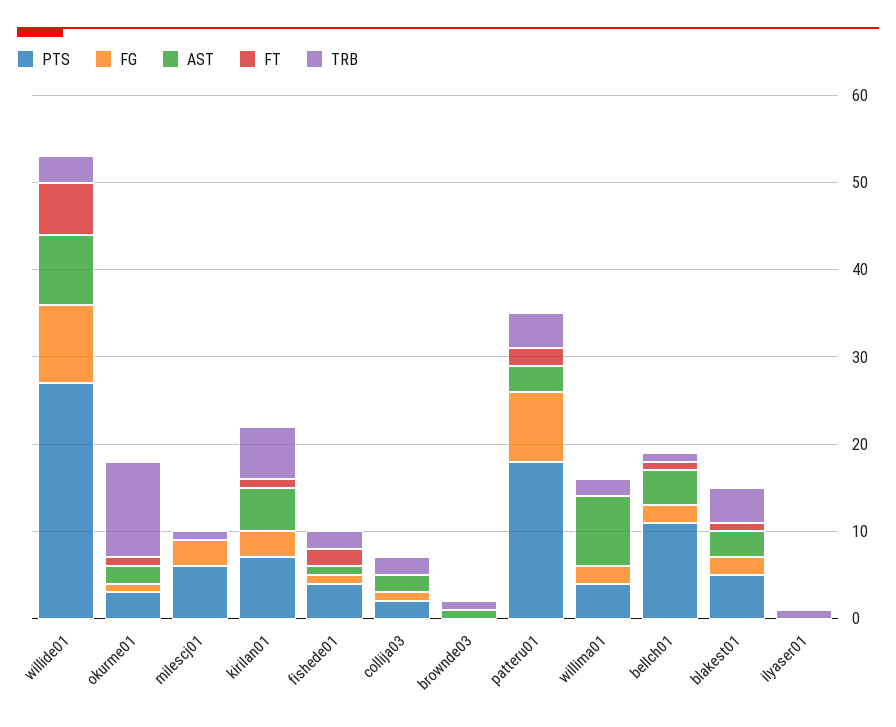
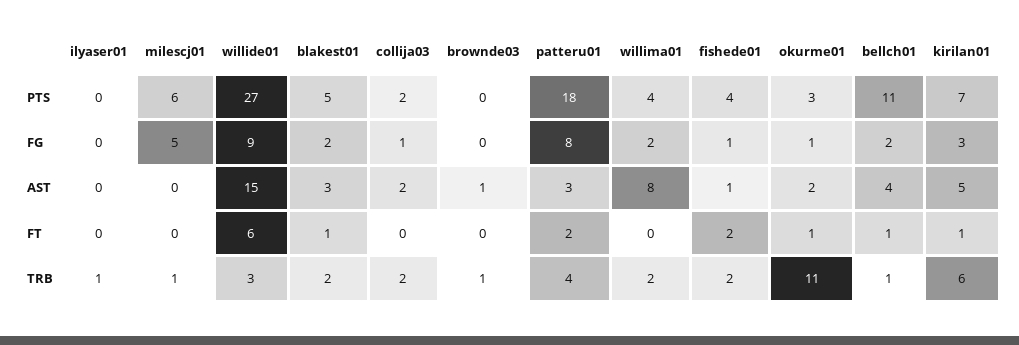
  {
    "PTS": {
      "willide01": 27,
      "okurme01": 3,
      "milescj01": 6,
      "kirilan01": 7,
      "fishede01": 4,
      "collija03": 2,
      "brownde03": 0,
      "patteru01": 18,
      "willima01": 4,
      "bellch01": 11,
      "blakest01": 5,
      "ilyaser01": 0
    },
    "FG": {
      "willide01": 9,
      "okurme01": 1,
-     "milescj01": 3,
+     "milescj01": 5,
      "kirilan01": 3,
      "fishede01": 1,
      "collija03": 1,
      "brownde03": 0,
      "patteru01": 8,
      "willima01": 2,
      "bellch01": 2,
      "blakest01": 2,
      "ilyaser01": 0
    },
    "AST": {
-     "willide01": 8,
+     "willide01": 15,
      "okurme01": 2,
      "milescj01": 0,
      "kirilan01": 5,
      "fishede01": 1,
      "collija03": 2,
      "brownde03": 1,
      "patteru01": 3,
      "willima01": 8,
      "bellch01": 4,
      "blakest01": 3,
      "ilyaser01": 0
    },
    "FT": {
      "willide01": 6,
      "okurme01": 1,
      "milescj01": 0,
      "kirilan01": 1,
      "fishede01": 2,
      "collija03": 0,
      "brownde03": 0,
      "patteru01": 2,
      "willima01": 0,
      "bellch01": 1,
      "blakest01": 1,
      "ilyaser01": 0
    },
    "TRB": {
      "willide01": 3,
      "okurme01": 11,
      "milescj01": 1,
      "kirilan01": 6,
      "fishede01": 2,
      "collija03": 2,
      "brownde03": 1,
      "patteru01": 4,
      "willima01": 2,
      "bellch01": 1,
-     "blakest01": 4,
+     "blakest01": 2,
      "ilyaser01": 1
    }
  }

